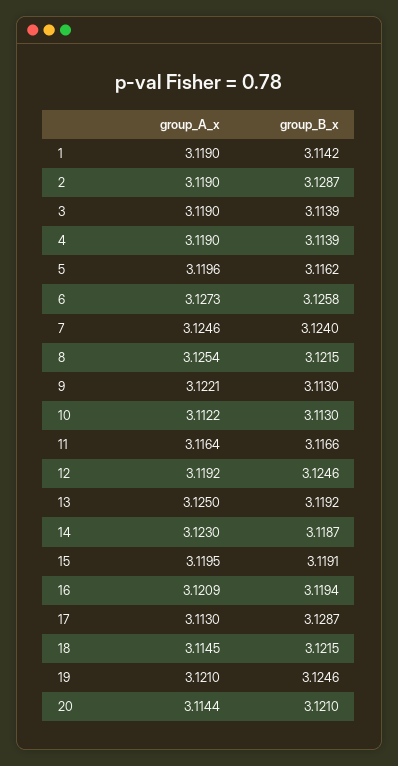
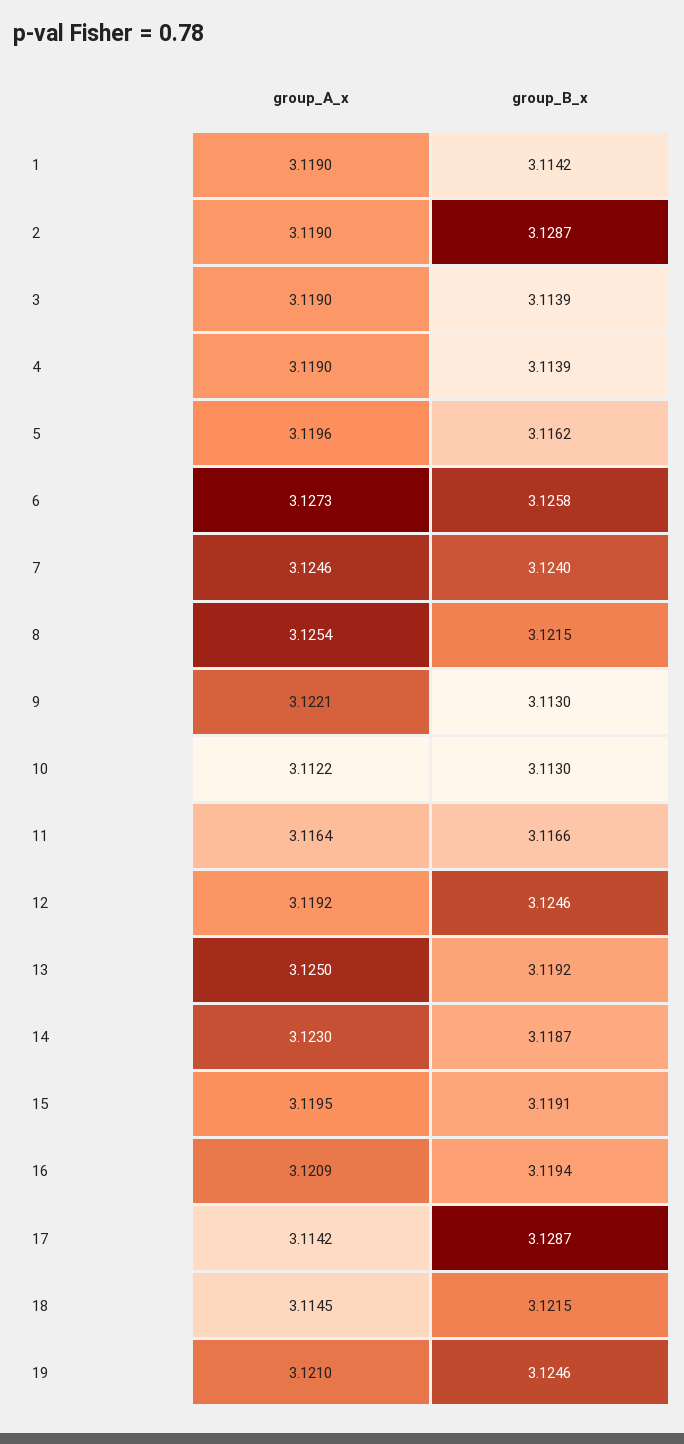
  {
    "group_A_x": {
      "1": 3.119,
      "2": 3.119,
      "3": 3.119,
      "4": 3.119,
      "5": 3.1196,
      "6": 3.1273,
      "7": 3.1246,
      "8": 3.1254,
      "9": 3.1221,
      "10": 3.1122,
      "11": 3.1164,
      "12": 3.1192,
      "13": 3.125,
      "14": 3.123,
      "15": 3.1195,
      "16": 3.1209,
-     "17": 3.113,
+     "17": 3.1142,
      "18": 3.1145,
-     "19": 3.121,
+     "19": 3.121
-     "20": 3.1144
    },
    "group_B_x": {
      "1": 3.1142,
      "2": 3.1287,
      "3": 3.1139,
      "4": 3.1139,
      "5": 3.1162,
      "6": 3.1258,
      "7": 3.124,
      "8": 3.1215,
      "9": 3.113,
      "10": 3.113,
      "11": 3.1166,
      "12": 3.1246,
      "13": 3.1192,
      "14": 3.1187,
      "15": 3.1191,
      "16": 3.1194,
      "17": 3.1287,
      "18": 3.1215,
-     "19": 3.1246,
+     "19": 3.1246
-     "20": 3.121
    }
  }

